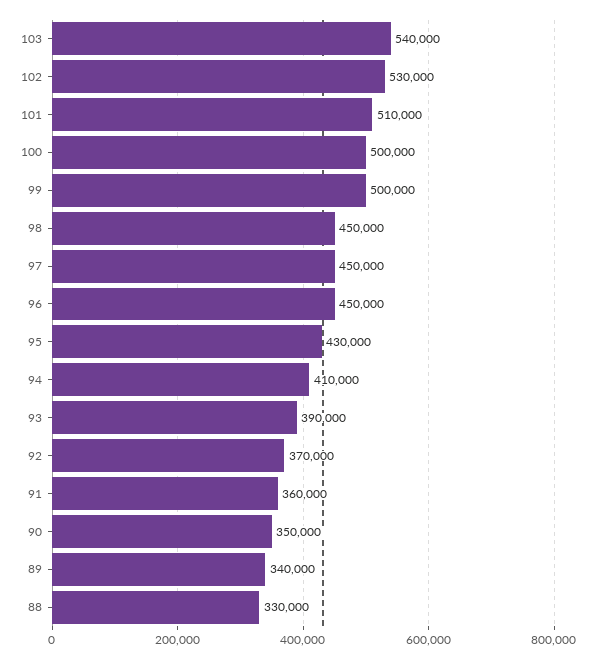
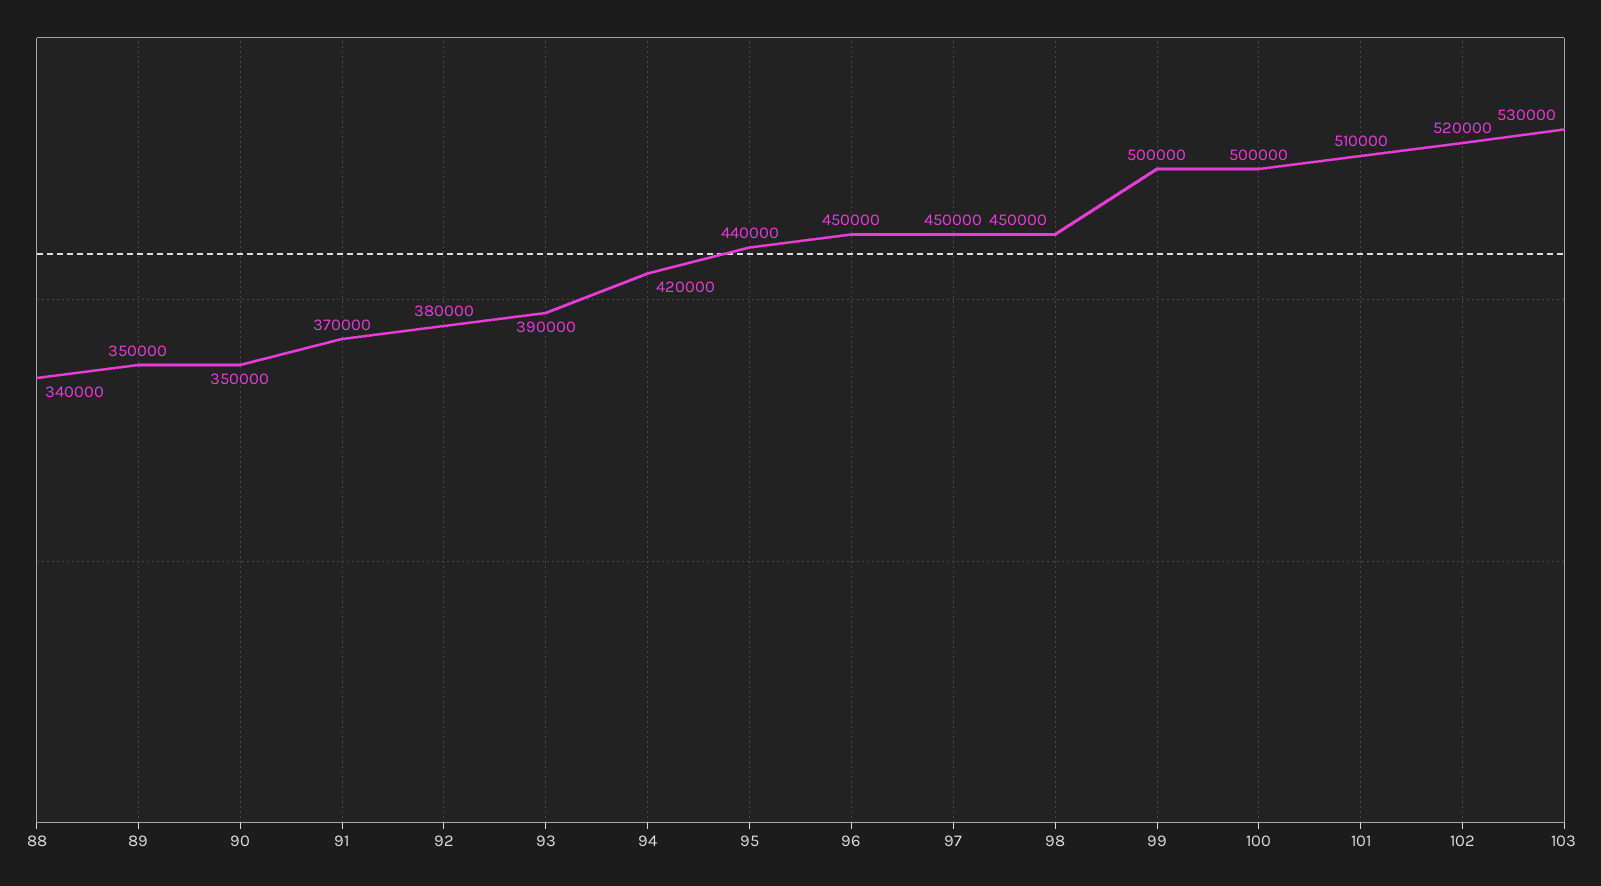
  {
-   "103": 540000,
+   "103": 530000,
-   "102": 530000,
+   "102": 520000,
    "101": 510000,
    "100": 500000,
    "99": 500000,
    "98": 450000,
    "97": 450000,
    "96": 450000,
-   "95": 430000,
+   "95": 440000,
-   "94": 410000,
+   "94": 420000,
    "93": 390000,
-   "92": 370000,
+   "92": 380000,
-   "91": 360000,
+   "91": 370000,
    "90": 350000,
-   "89": 340000,
+   "89": 350000,
-   "88": 330000
+   "88": 340000
  }

